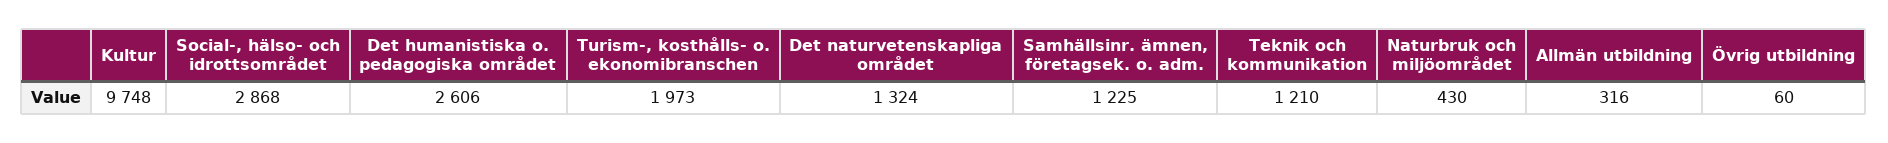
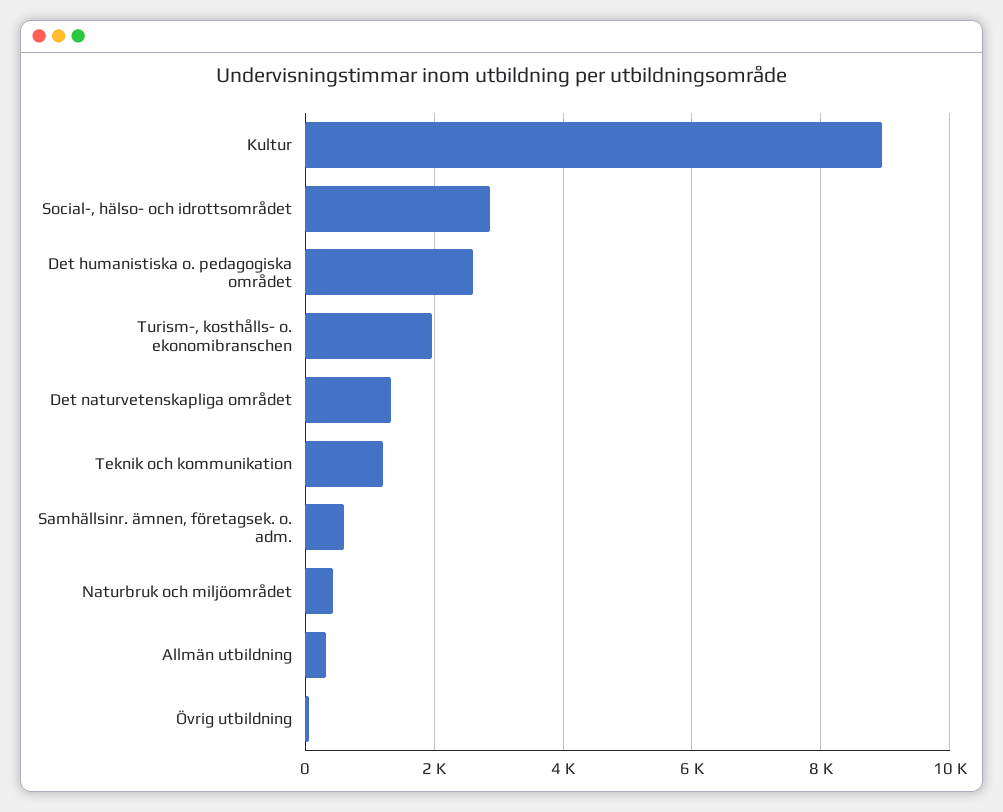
  {
-   "Kultur": 9748,
+   "Kultur": 9000,
    "Social-, hälso- och idrottsområdet": 2868,
    "Det humanistiska o. pedagogiska området": 2606,
    "Turism-, kosthålls- o. ekonomibranschen": 1973,
    "Det naturvetenskapliga området": 1324,
-   "Samhällsinr. ämnen, företagsek. o. adm.": 1225,
+   "Samhällsinr. ämnen, företagsek. o. adm.": 600,
    "Teknik och kommunikation": 1210,
    "Naturbruk och miljöområdet": 430,
    "Allmän utbildning": 316,
    "Övrig utbildning": 60
  }

